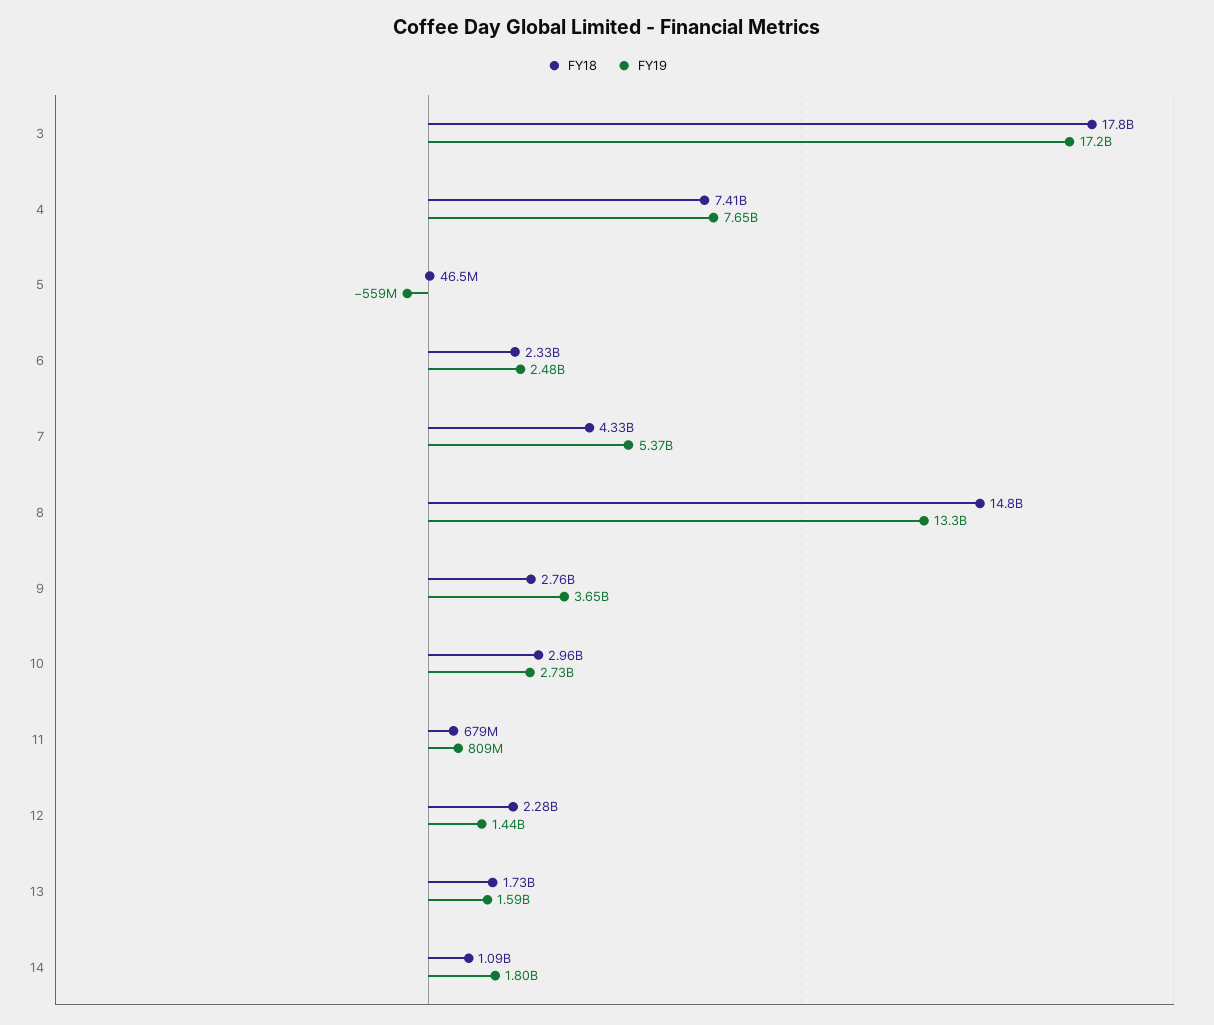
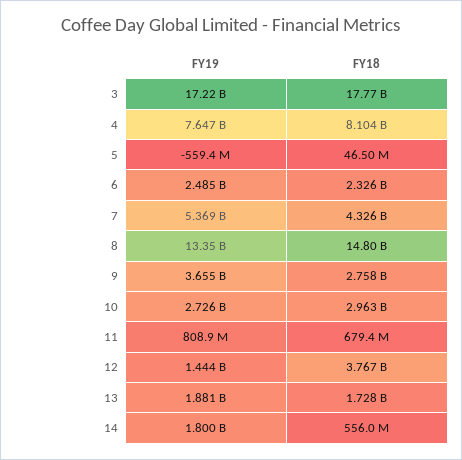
  {
    "FY18": {
      "3": 17770000000,
-     "4": 7410000000,
+     "4": 8104000000,
      "5": 46500000,
      "6": 2326000000,
      "7": 4326000000,
      "8": 14800000000,
      "9": 2758000000,
      "10": 2963000000,
      "11": 679400000,
-     "12": 2280000000,
+     "12": 3767000000,
      "13": 1728000000,
-     "14": 1090000000
+     "14": 556000000
    },
    "FY19": {
      "3": 17220000000,
      "4": 7647000000,
      "5": -559400000,
      "6": 2485000000,
      "7": 5369000000,
      "8": 13350000000,
      "9": 3655000000,
      "10": 2726000000,
      "11": 808900000,
      "12": 1444000000,
-     "13": 1590000000,
+     "13": 1881000000,
      "14": 1800000000
    }
  }

